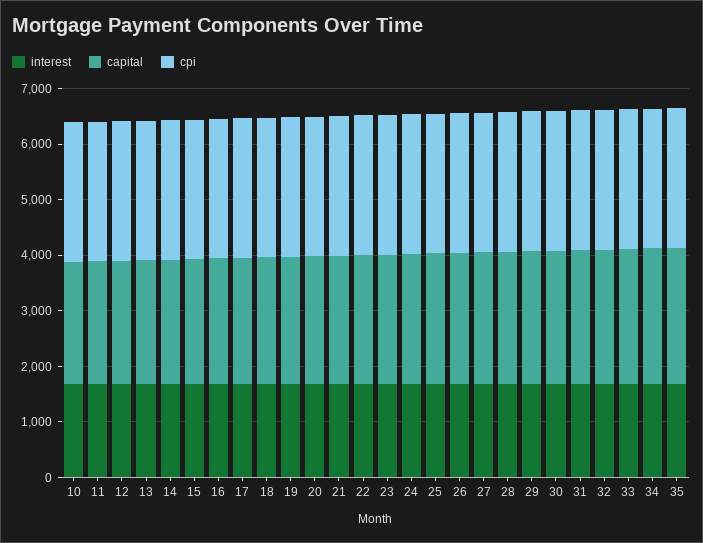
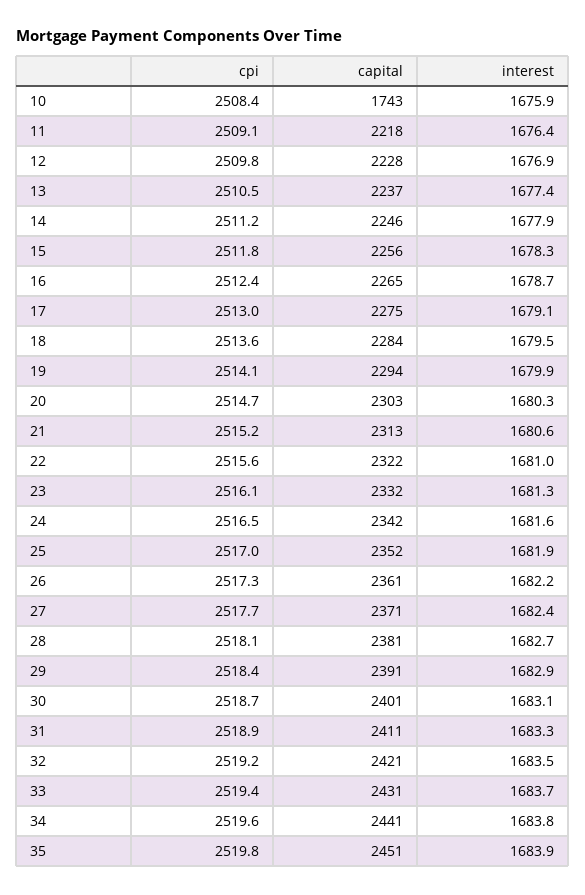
  {
    "interest": {
      "10": 1675.9,
      "11": 1676.4,
      "12": 1676.9,
      "13": 1677.4,
      "14": 1677.9,
      "15": 1678.3,
      "16": 1678.7,
      "17": 1679.1,
      "18": 1679.5,
      "19": 1679.9,
      "20": 1680.3,
      "21": 1680.6,
      "22": 1681,
      "23": 1681.3,
      "24": 1681.6,
      "25": 1681.9,
      "26": 1682.2,
      "27": 1682.4,
      "28": 1682.7,
      "29": 1682.9,
      "30": 1683.1,
      "31": 1683.3,
      "32": 1683.5,
      "33": 1683.7,
      "34": 1683.8,
      "35": 1683.9
    },
    "capital": {
-     "10": 2200,
+     "10": 1743,
      "11": 2218,
      "12": 2228,
      "13": 2237,
      "14": 2246,
      "15": 2256,
      "16": 2265,
      "17": 2275,
      "18": 2284,
      "19": 2294,
      "20": 2303,
      "21": 2313,
      "22": 2322,
      "23": 2332,
      "24": 2342,
      "25": 2352,
      "26": 2361,
      "27": 2371,
      "28": 2381,
      "29": 2391,
      "30": 2401,
      "31": 2411,
      "32": 2421,
      "33": 2431,
      "34": 2441,
      "35": 2451
    },
    "cpi": {
      "10": 2508.4,
      "11": 2509.1,
      "12": 2509.8,
      "13": 2510.5,
      "14": 2511.2,
      "15": 2511.8,
      "16": 2512.4,
      "17": 2513,
      "18": 2513.6,
      "19": 2514.1,
      "20": 2514.7,
      "21": 2515.2,
      "22": 2515.6,
      "23": 2516.1,
      "24": 2516.5,
      "25": 2517,
      "26": 2517.3,
      "27": 2517.7,
      "28": 2518.1,
      "29": 2518.4,
      "30": 2518.7,
      "31": 2518.9,
      "32": 2519.2,
      "33": 2519.4,
      "34": 2519.6,
      "35": 2519.8
    }
  }

